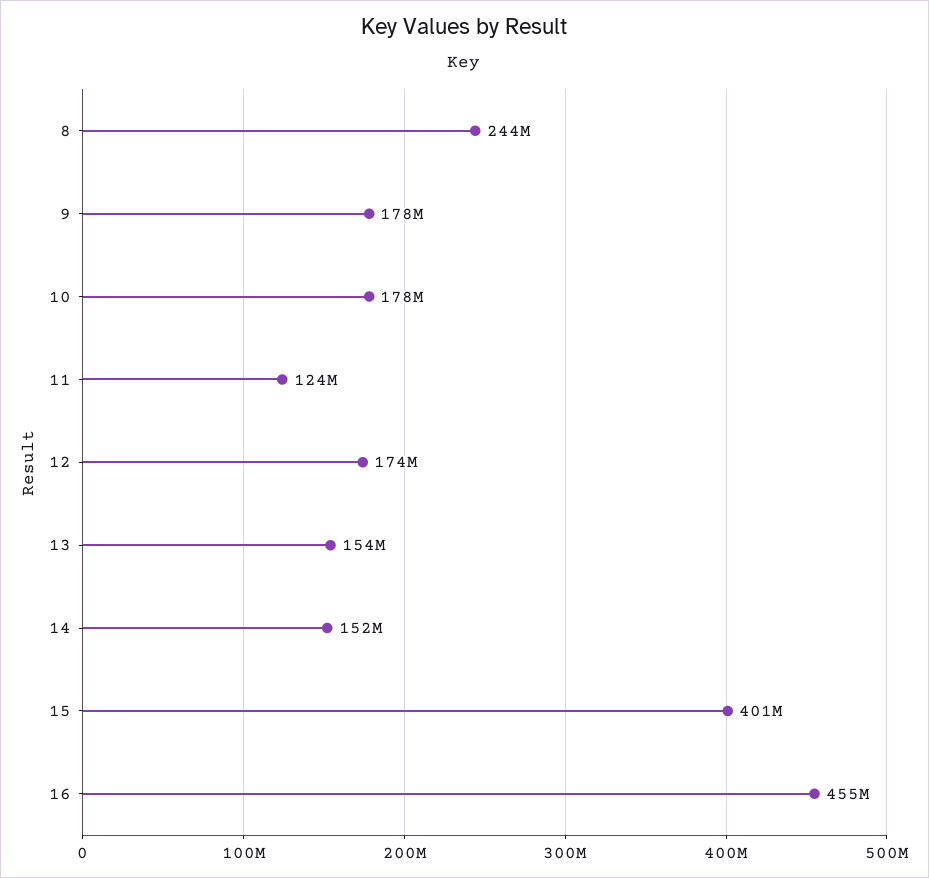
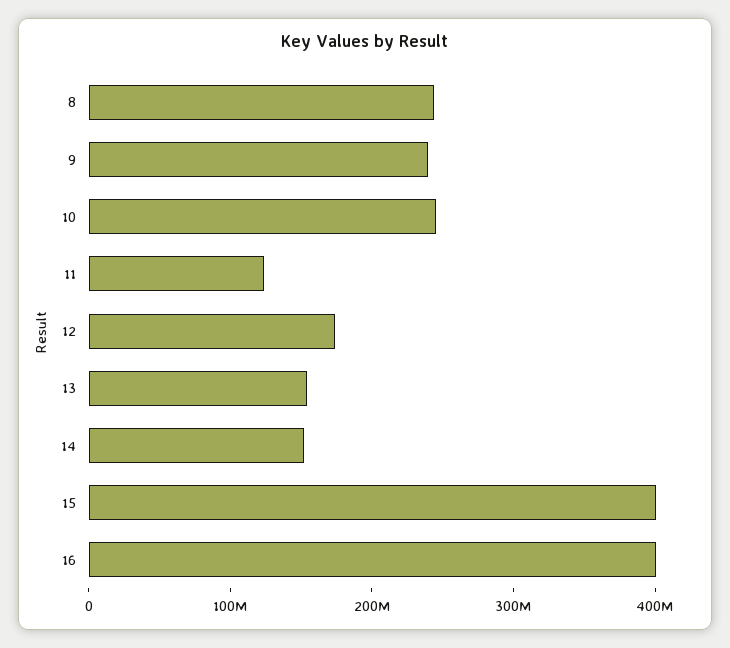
  {
    "8": 244000000,
-   "9": 178000000,
+   "9": 240000000,
-   "10": 178000000,
+   "10": 240000000,
    "11": 124000000,
    "12": 174000000,
    "13": 154000000,
    "14": 152000000,
    "15": 401000000,
-   "16": 455000000
+   "16": 400000000
  }

